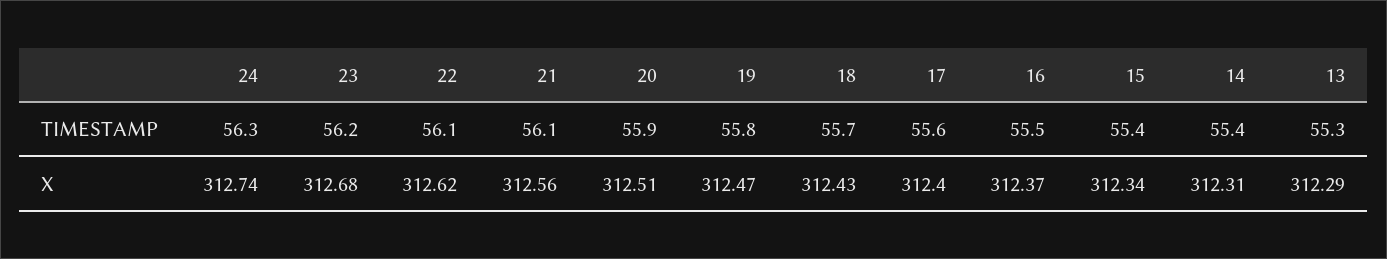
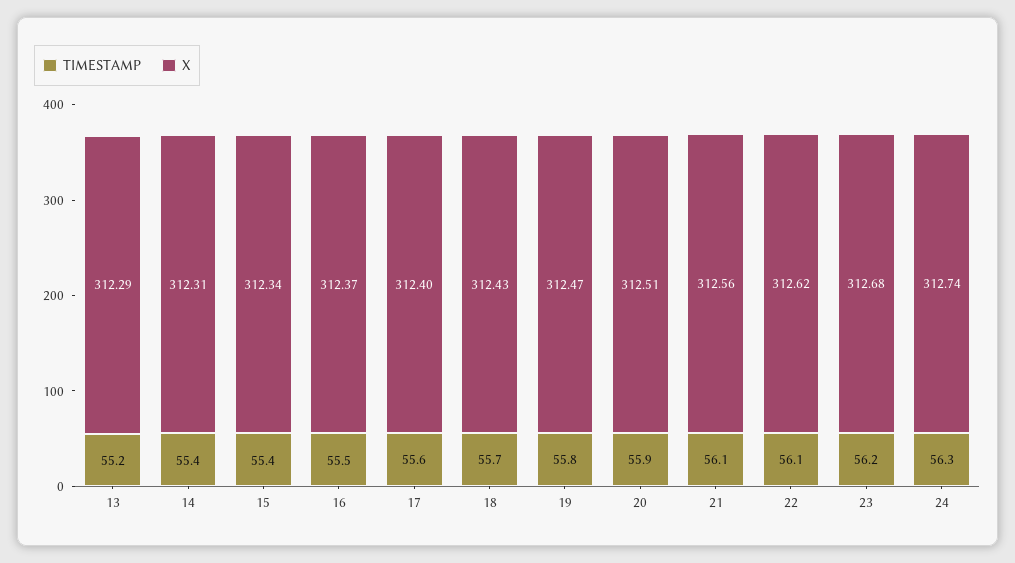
  {
    "TIMESTAMP": {
      "24": 56.3,
      "23": 56.2,
      "22": 56.1,
      "21": 56.1,
      "20": 55.9,
      "19": 55.8,
      "18": 55.7,
      "17": 55.6,
      "16": 55.5,
      "15": 55.4,
      "14": 55.4,
-     "13": 55.3
+     "13": 55.2
    },
    "X": {
      "24": 312.74,
      "23": 312.68,
      "22": 312.62,
      "21": 312.56,
      "20": 312.51,
      "19": 312.47,
      "18": 312.43,
      "17": 312.4,
      "16": 312.37,
      "15": 312.34,
      "14": 312.31,
      "13": 312.29
    }
  }

